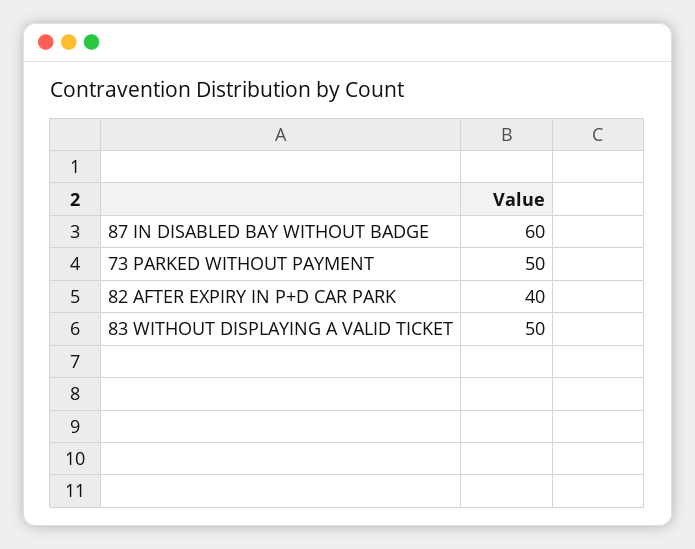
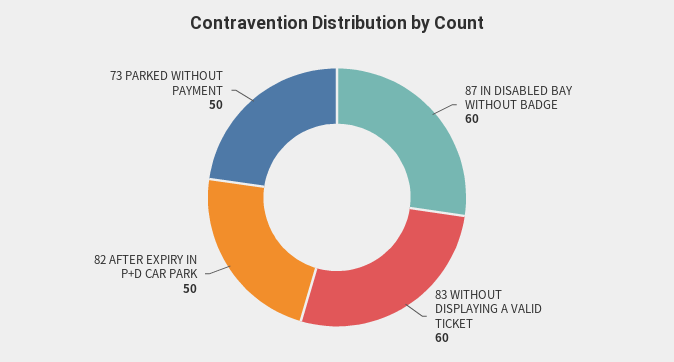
  {
    "87 IN DISABLED BAY WITHOUT BADGE": 60,
    "73 PARKED WITHOUT PAYMENT": 50,
-   "82 AFTER EXPIRY IN P+D CAR PARK": 40,
+   "82 AFTER EXPIRY IN P+D CAR PARK": 50,
-   "83 WITHOUT DISPLAYING A VALID TICKET": 50
+   "83 WITHOUT DISPLAYING A VALID TICKET": 60
  }

